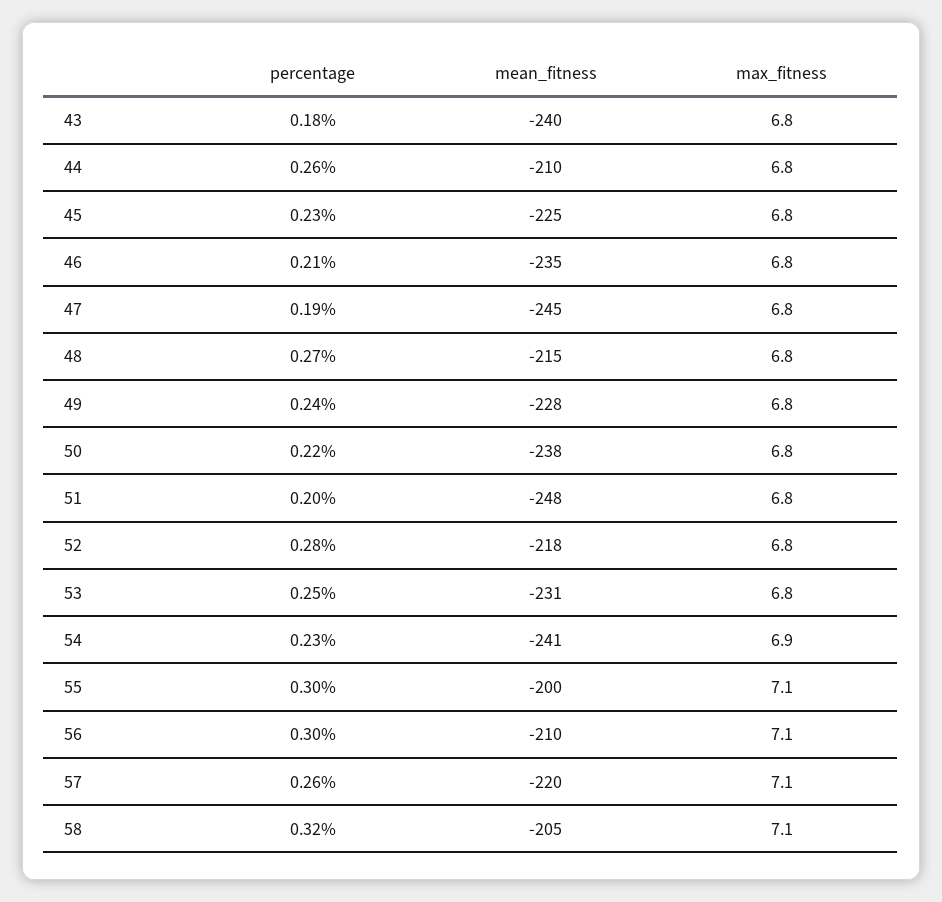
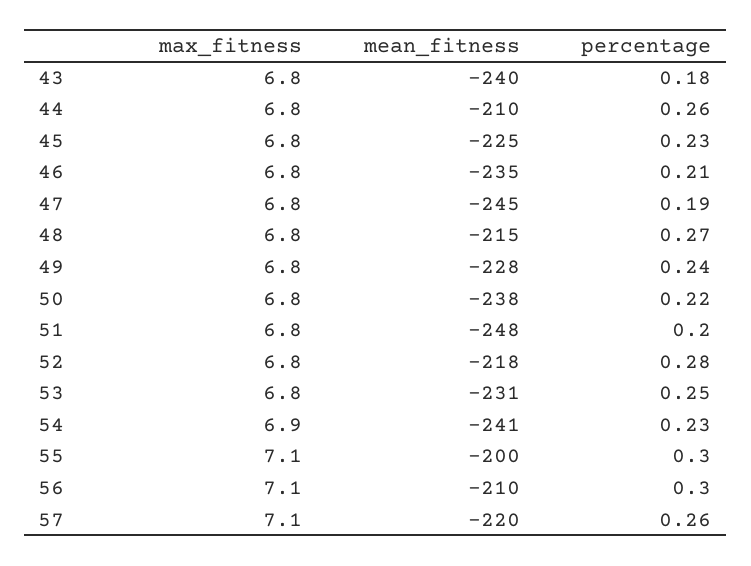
  {
    "percentage": {
      "43": 0.18,
      "44": 0.26,
      "45": 0.23,
      "46": 0.21,
      "47": 0.19,
      "48": 0.27,
      "49": 0.24,
      "50": 0.22,
      "51": 0.2,
      "52": 0.28,
      "53": 0.25,
      "54": 0.23,
      "55": 0.3,
      "56": 0.3,
-     "57": 0.26,
+     "57": 0.26
-     "58": 0.32
    },
    "mean_fitness": {
      "43": -240,
      "44": -210,
      "45": -225,
      "46": -235,
      "47": -245,
      "48": -215,
      "49": -228,
      "50": -238,
      "51": -248,
      "52": -218,
      "53": -231,
      "54": -241,
      "55": -200,
      "56": -210,
-     "57": -220,
+     "57": -220
-     "58": -205
    },
    "max_fitness": {
      "43": 6.8,
      "44": 6.8,
      "45": 6.8,
      "46": 6.8,
      "47": 6.8,
      "48": 6.8,
      "49": 6.8,
      "50": 6.8,
      "51": 6.8,
      "52": 6.8,
      "53": 6.8,
      "54": 6.9,
      "55": 7.1,
      "56": 7.1,
-     "57": 7.1,
+     "57": 7.1
-     "58": 7.1
    }
  }

